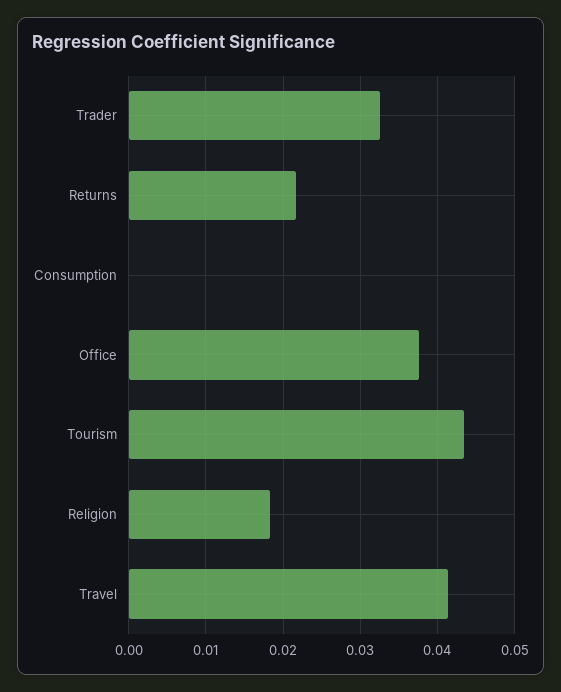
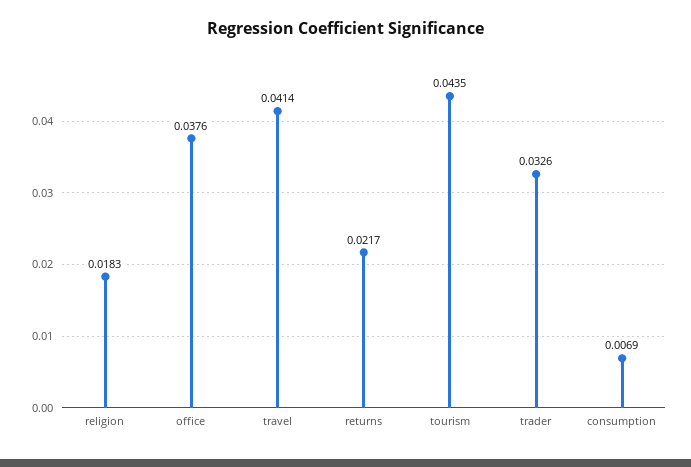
  {
    "Trader": 0.0326,
    "Returns": 0.0217,
-   "Consumption": 0,
+   "Consumption": 0.0069,
    "Office": 0.0376,
    "Tourism": 0.0435,
    "Religion": 0.0183,
    "Travel": 0.0414
  }

